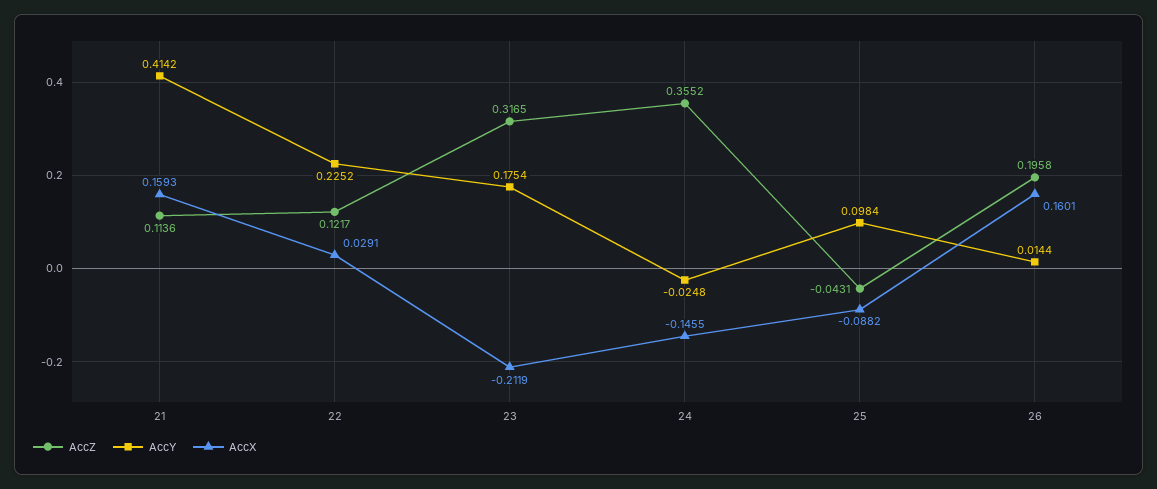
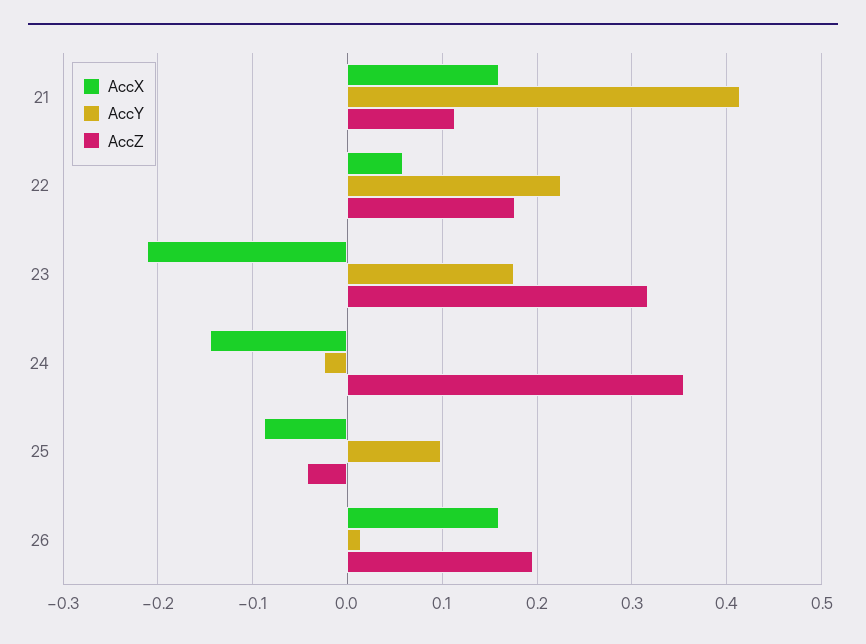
  {
    "AccZ": {
      "21": 0.1136,
-     "22": 0.1217,
+     "22": 0.18,
      "23": 0.3165,
      "24": 0.3552,
      "25": -0.0431,
      "26": 0.1958
    },
    "AccY": {
      "21": 0.4142,
      "22": 0.2252,
      "23": 0.1754,
      "24": -0.0248,
      "25": 0.0984,
      "26": 0.0144
    },
    "AccX": {
      "21": 0.1593,
-     "22": 0.0291,
+     "22": 0.06,
      "23": -0.2119,
      "24": -0.1455,
      "25": -0.0882,
      "26": 0.1601
    }
  }

